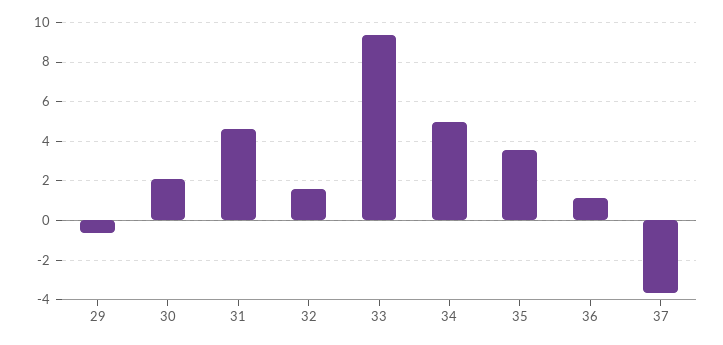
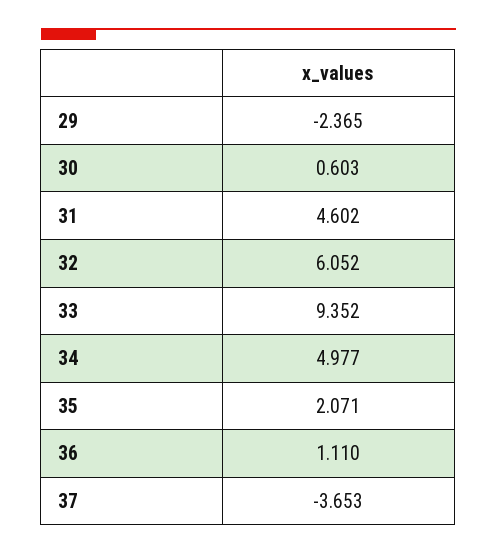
  {
-   "29": -0.5,
+   "29": -2.365,
-   "30": 2,
+   "30": 0.603,
    "31": 4.602,
-   "32": 1.5,
+   "32": 6.052,
    "33": 9.352,
    "34": 4.977,
-   "35": 3.5,
+   "35": 2.071,
    "36": 1.11,
    "37": -3.653
  }

